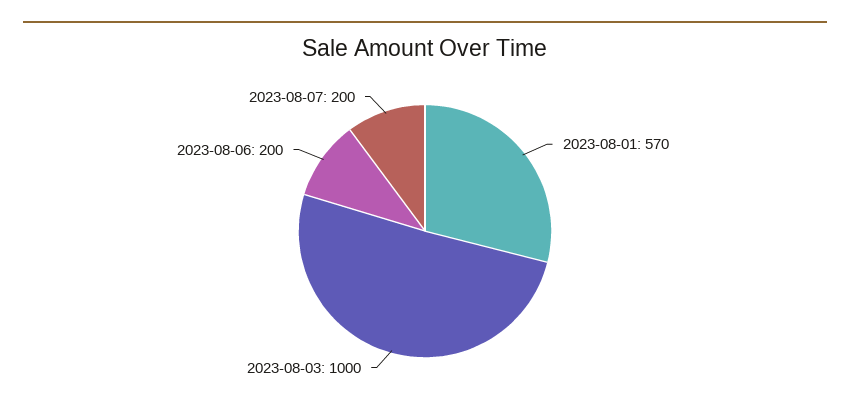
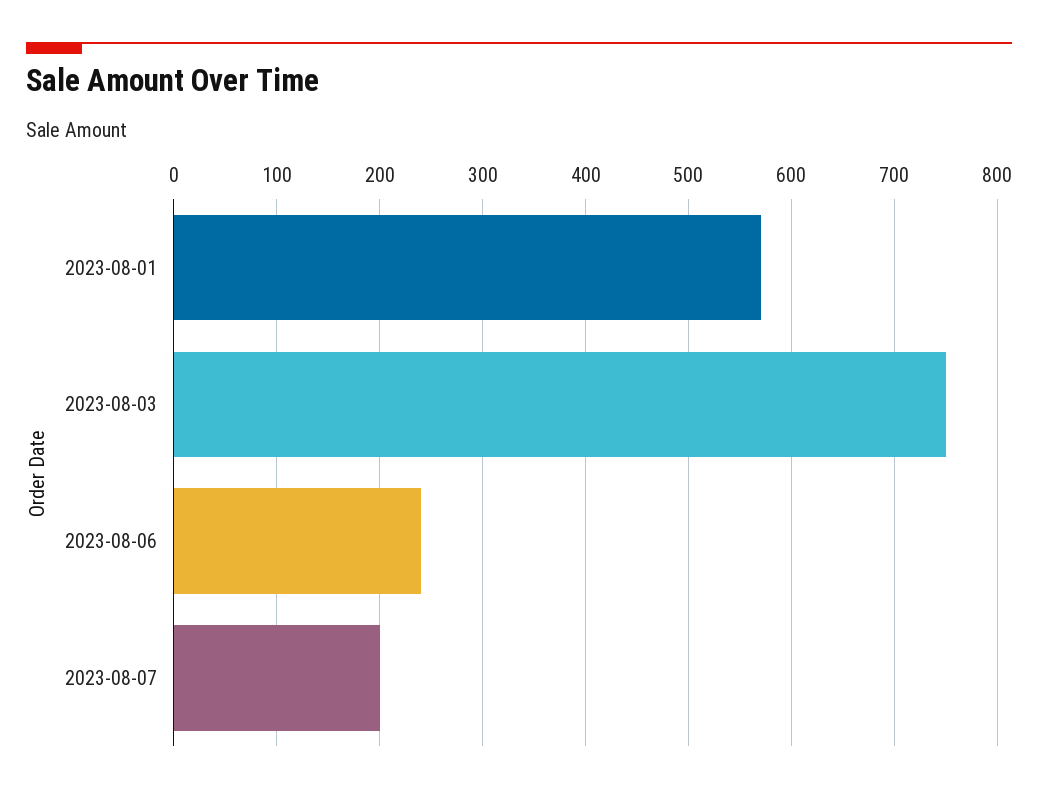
  {
    "2023-08-01": 570,
-   "2023-08-03": 1000,
+   "2023-08-03": 750,
-   "2023-08-06": 200,
+   "2023-08-06": 240,
    "2023-08-07": 200
  }

